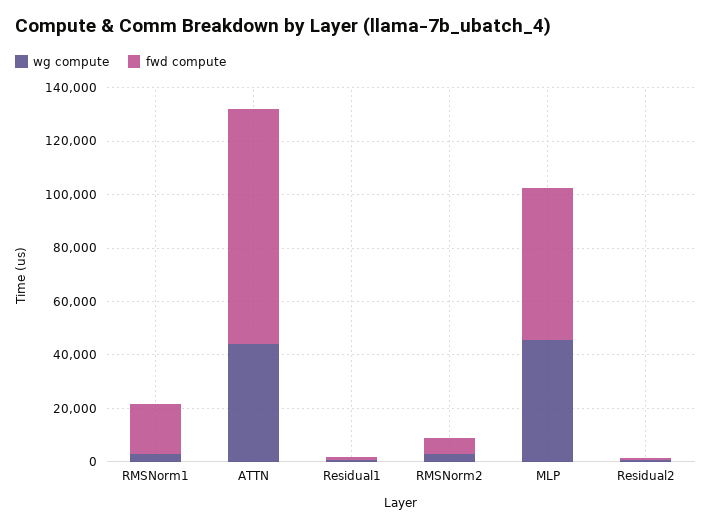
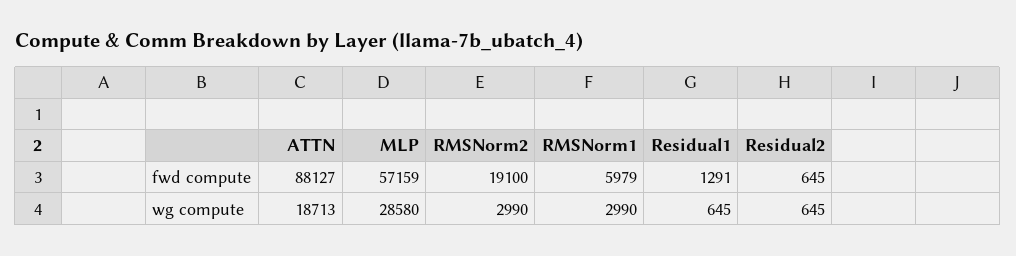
  {
    "wg compute": {
      "RMSNorm1": 2990,
-     "ATTN": 45000,
+     "ATTN": 18713,
      "Residual1": 645,
      "RMSNorm2": 2990,
-     "MLP": 45000,
+     "MLP": 28580,
      "Residual2": 645
    },
    "fwd compute": {
-     "RMSNorm1": 20000,
+     "RMSNorm1": 5979,
      "ATTN": 88127,
      "Residual1": 1291,
-     "RMSNorm2": 5000,
+     "RMSNorm2": 19100,
      "MLP": 57159,
      "Residual2": 645
    }
  }

